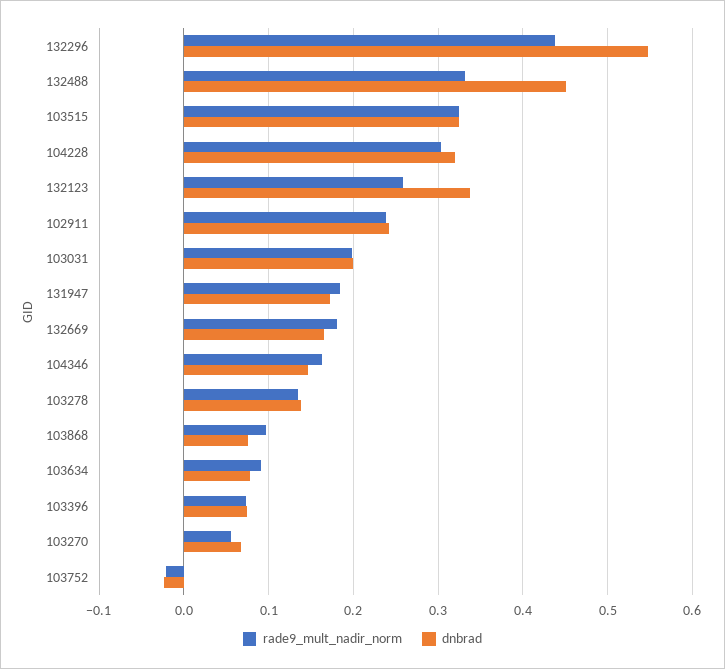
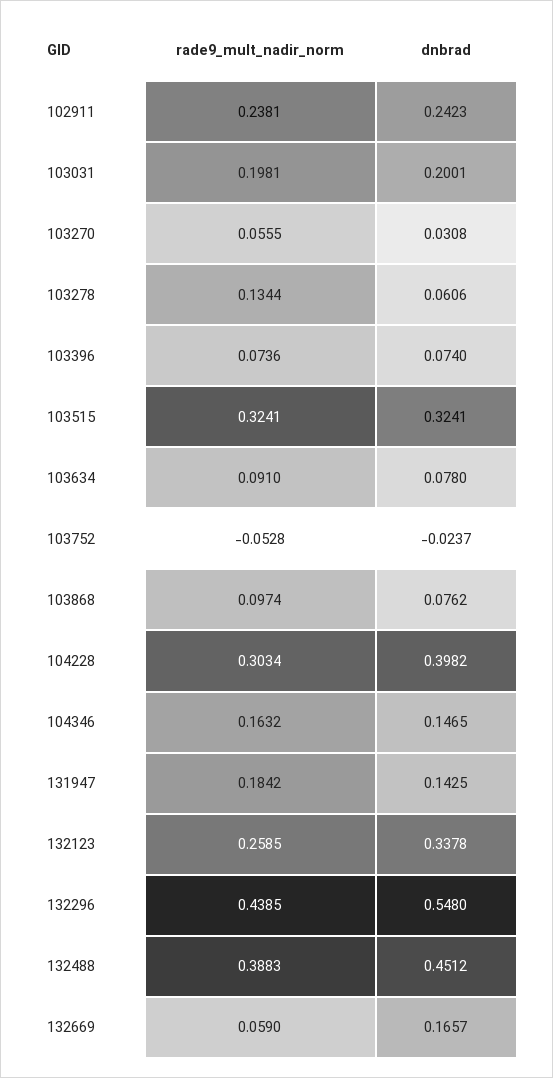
  {
    "rade9_mult_nadir_norm": {
      "132296": 0.4385,
-     "132488": 0.33,
+     "132488": 0.3883,
      "103515": 0.3241,
      "104228": 0.3034,
      "132123": 0.2585,
      "102911": 0.2381,
      "103031": 0.1981,
      "131947": 0.1842,
-     "132669": 0.18,
+     "132669": 0.059,
      "104346": 0.1632,
      "103278": 0.1344,
      "103868": 0.0974,
      "103634": 0.091,
      "103396": 0.0736,
      "103270": 0.0555,
-     "103752": -0.02
+     "103752": -0.0528
    },
    "dnbrad": {
      "132296": 0.548,
      "132488": 0.4512,
      "103515": 0.3241,
-     "104228": 0.32,
+     "104228": 0.3982,
      "132123": 0.3378,
      "102911": 0.2423,
      "103031": 0.2001,
-     "131947": 0.17,
+     "131947": 0.1425,
      "132669": 0.1657,
      "104346": 0.1465,
-     "103278": 0.14,
+     "103278": 0.0606,
      "103868": 0.0762,
      "103634": 0.078,
      "103396": 0.074,
-     "103270": 0.07,
+     "103270": 0.0308,
      "103752": -0.0237
    }
  }

